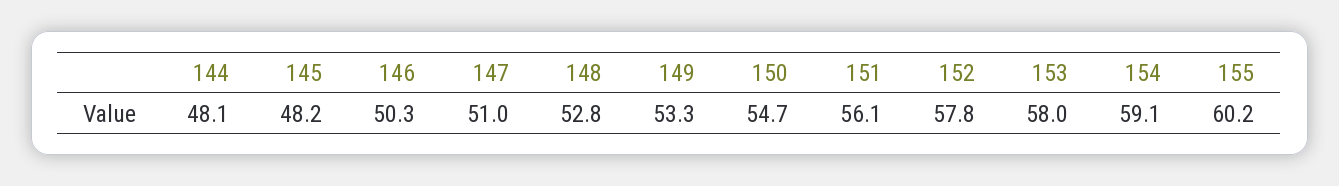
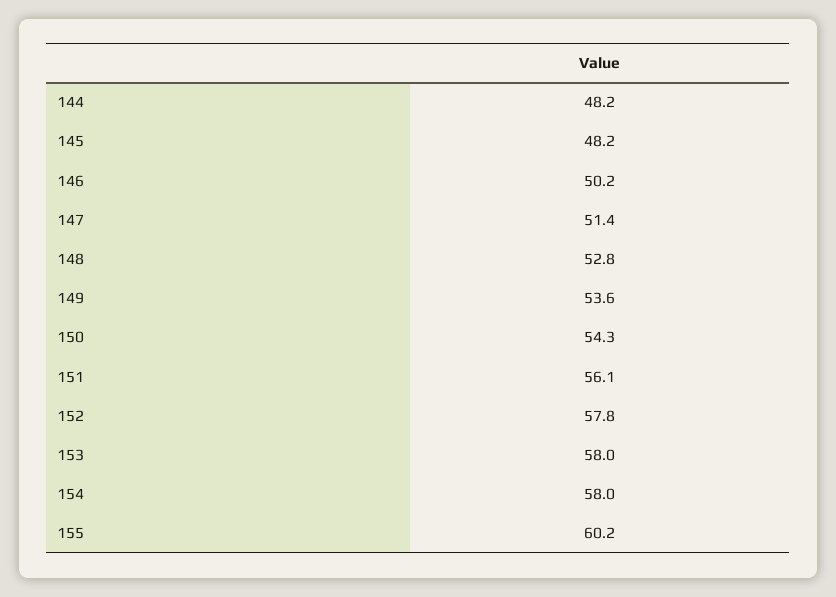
  {
-   "144": 48.1,
+   "144": 48.2,
    "145": 48.2,
-   "146": 50.3,
+   "146": 50.2,
-   "147": 51,
+   "147": 51.4,
    "148": 52.8,
-   "149": 53.3,
+   "149": 53.6,
-   "150": 54.7,
+   "150": 54.3,
    "151": 56.1,
    "152": 57.8,
    "153": 58,
-   "154": 59.1,
+   "154": 58,
    "155": 60.2
  }

